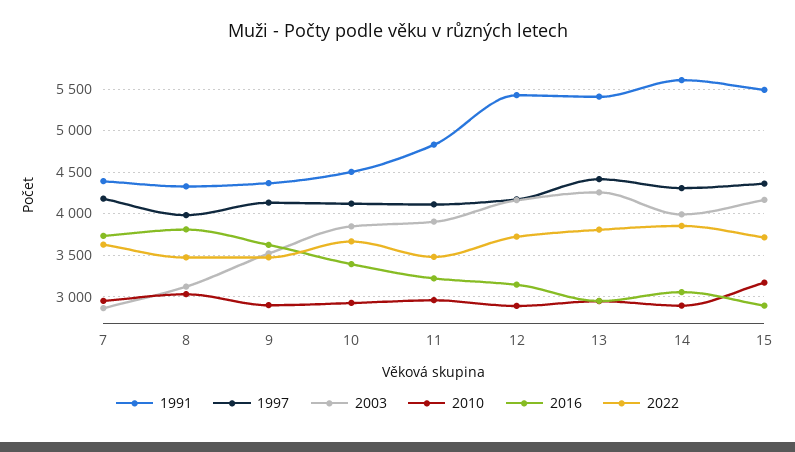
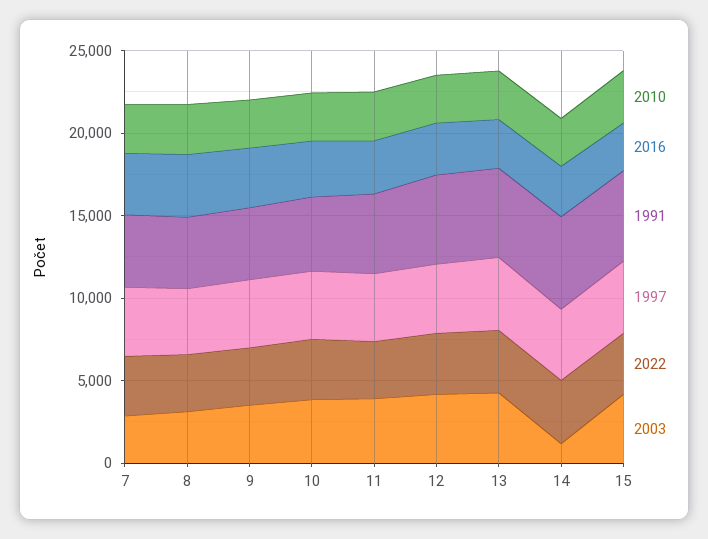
  {
    "1991": {
      "7": 4400,
      "8": 4300,
      "9": 4400,
      "10": 4500,
      "11": 4800,
      "12": 5400,
      "13": 5400,
      "14": 5600,
      "15": 5500
    },
    "1997": {
      "7": 4200,
      "8": 4000,
      "9": 4100,
      "10": 4100,
      "11": 4100,
      "12": 4200,
      "13": 4400,
      "14": 4300,
      "15": 4400
    },
    "2003": {
      "7": 2900,
      "8": 3100,
      "9": 3500,
      "10": 3800,
      "11": 3900,
      "12": 4200,
      "13": 4300,
-     "14": 4000,
+     "14": 1000,
      "15": 4200
    },
    "2010": {
      "7": 2900,
      "8": 3000,
      "9": 2900,
      "10": 2900,
      "11": 3000,
      "12": 2900,
      "13": 2900,
      "14": 2900,
      "15": 3200
    },
    "2016": {
      "7": 3700,
      "8": 3800,
      "9": 3600,
      "10": 3400,
      "11": 3200,
      "12": 3100,
      "13": 2900,
      "14": 3100,
      "15": 2900
    },
    "2022": {
      "7": 3600,
      "8": 3500,
      "9": 3500,
      "10": 3700,
      "11": 3500,
      "12": 3700,
      "13": 3800,
      "14": 3900,
      "15": 3700
    }
  }

